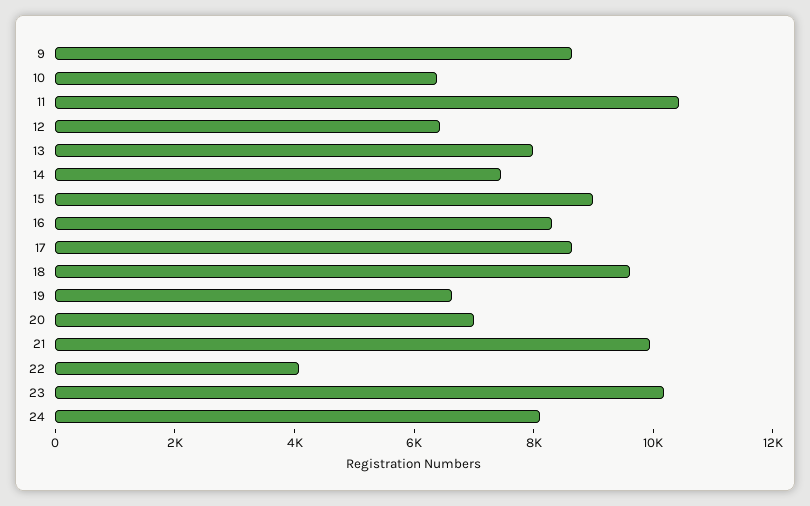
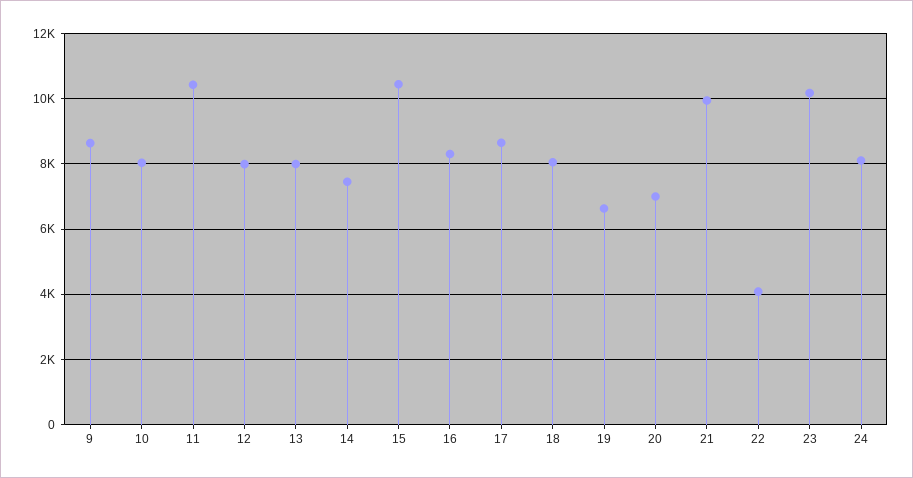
  {
    "9": 8600,
-   "10": 6500,
+   "10": 8000,
    "11": 10400,
-   "12": 6500,
+   "12": 8000,
    "13": 8000,
    "14": 7400,
-   "15": 9000,
+   "15": 10400,
    "16": 8400,
    "17": 8600,
-   "18": 9500,
+   "18": 8000,
    "19": 6600,
    "20": 7000,
    "21": 10000,
    "22": 4000,
    "23": 10200,
    "24": 8200
  }

